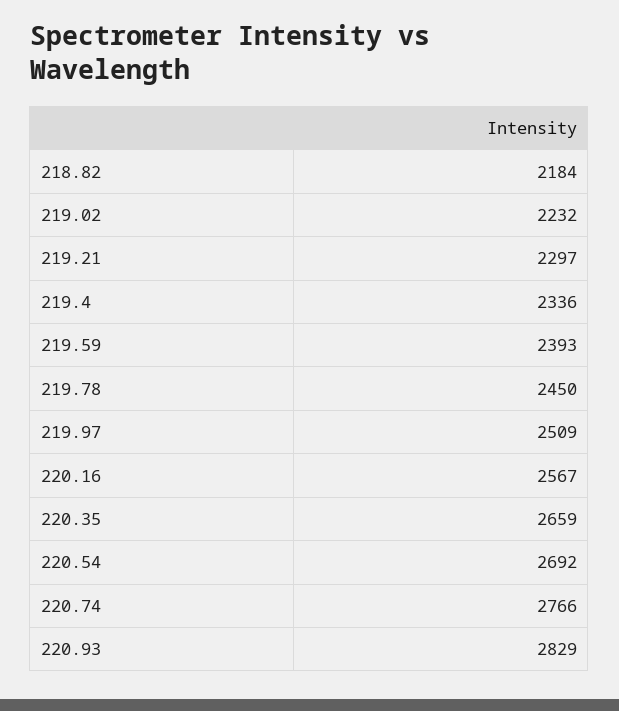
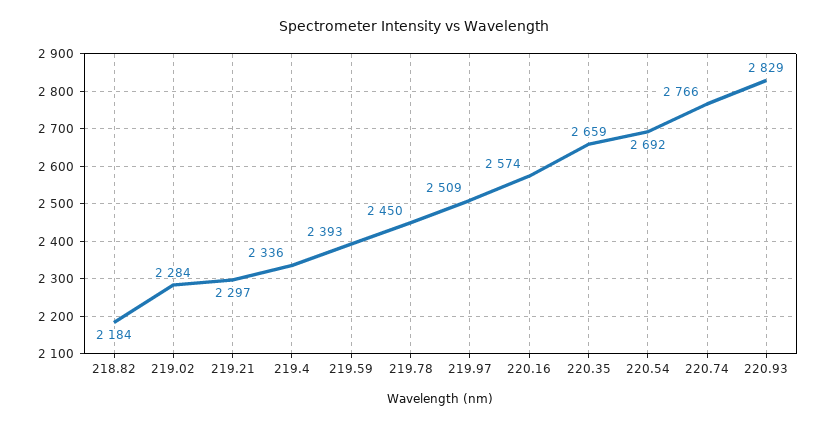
  {
    "218.82": 2184,
-   "219.02": 2232,
+   "219.02": 2284,
    "219.21": 2297,
    "219.4": 2336,
    "219.59": 2393,
    "219.78": 2450,
    "219.97": 2509,
-   "220.16": 2567,
+   "220.16": 2574,
    "220.35": 2659,
    "220.54": 2692,
    "220.74": 2766,
    "220.93": 2829
  }

